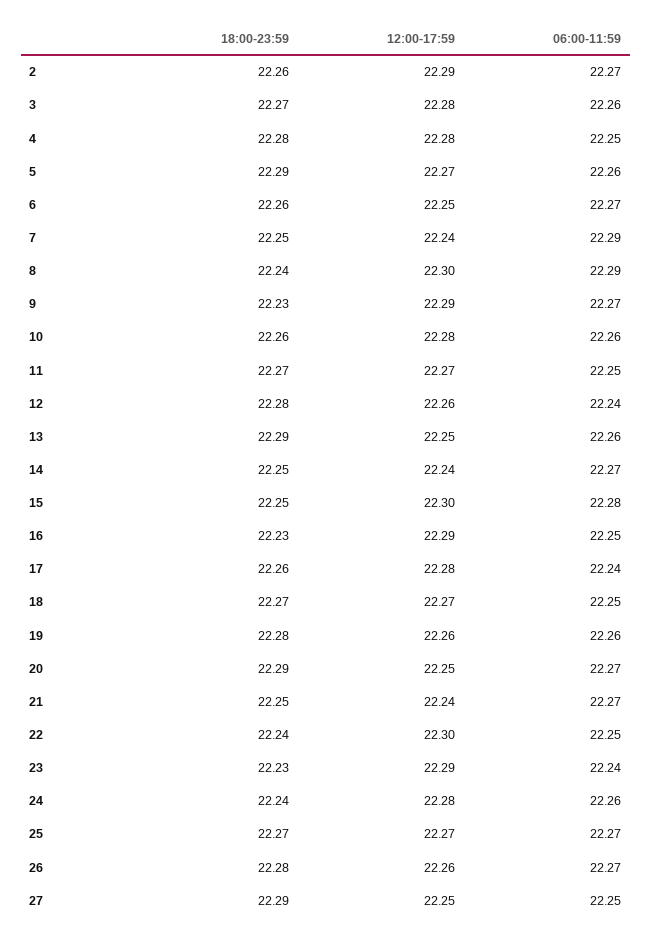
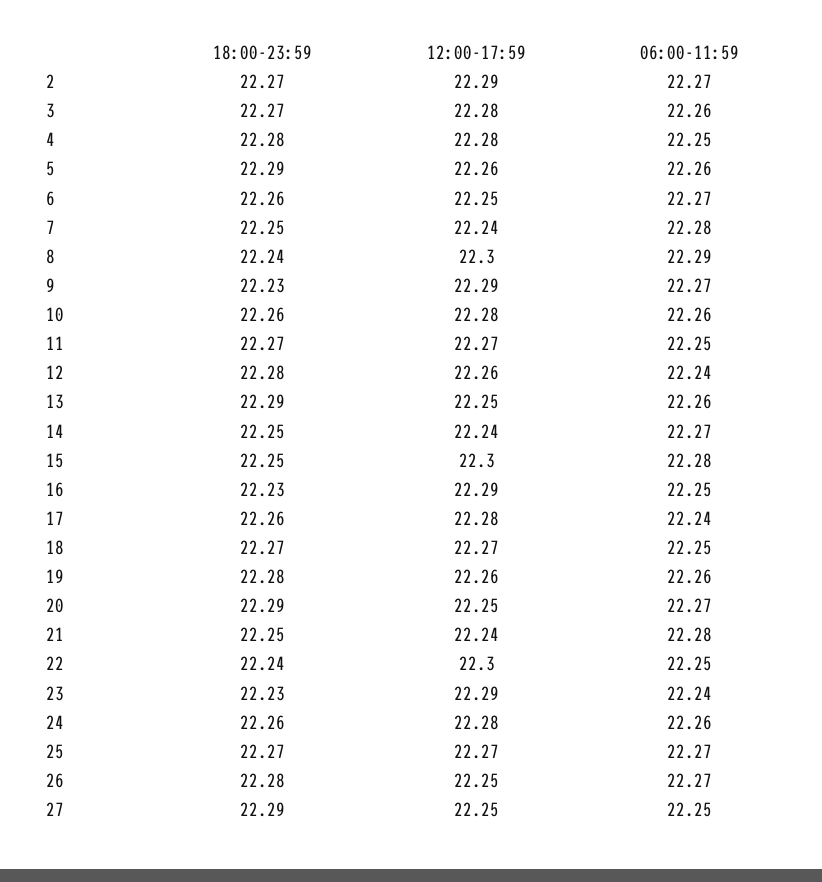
  {
    "18:00-23:59": {
-     "2": 22.26,
+     "2": 22.27,
      "3": 22.27,
      "4": 22.28,
      "5": 22.29,
      "6": 22.26,
      "7": 22.25,
      "8": 22.24,
      "9": 22.23,
      "10": 22.26,
      "11": 22.27,
      "12": 22.28,
      "13": 22.29,
      "14": 22.25,
      "15": 22.25,
      "16": 22.23,
      "17": 22.26,
      "18": 22.27,
      "19": 22.28,
      "20": 22.29,
      "21": 22.25,
      "22": 22.24,
      "23": 22.23,
-     "24": 22.24,
+     "24": 22.26,
      "25": 22.27,
      "26": 22.28,
      "27": 22.29
    },
    "12:00-17:59": {
      "2": 22.29,
      "3": 22.28,
      "4": 22.28,
-     "5": 22.27,
+     "5": 22.26,
      "6": 22.25,
      "7": 22.24,
      "8": 22.3,
      "9": 22.29,
      "10": 22.28,
      "11": 22.27,
      "12": 22.26,
      "13": 22.25,
      "14": 22.24,
      "15": 22.3,
      "16": 22.29,
      "17": 22.28,
      "18": 22.27,
      "19": 22.26,
      "20": 22.25,
      "21": 22.24,
      "22": 22.3,
      "23": 22.29,
      "24": 22.28,
      "25": 22.27,
-     "26": 22.26,
+     "26": 22.25,
      "27": 22.25
    },
    "06:00-11:59": {
      "2": 22.27,
      "3": 22.26,
      "4": 22.25,
      "5": 22.26,
      "6": 22.27,
-     "7": 22.29,
+     "7": 22.28,
      "8": 22.29,
      "9": 22.27,
      "10": 22.26,
      "11": 22.25,
      "12": 22.24,
      "13": 22.26,
      "14": 22.27,
      "15": 22.28,
      "16": 22.25,
      "17": 22.24,
      "18": 22.25,
      "19": 22.26,
      "20": 22.27,
-     "21": 22.27,
+     "21": 22.28,
      "22": 22.25,
      "23": 22.24,
      "24": 22.26,
      "25": 22.27,
      "26": 22.27,
      "27": 22.25
    }
  }

